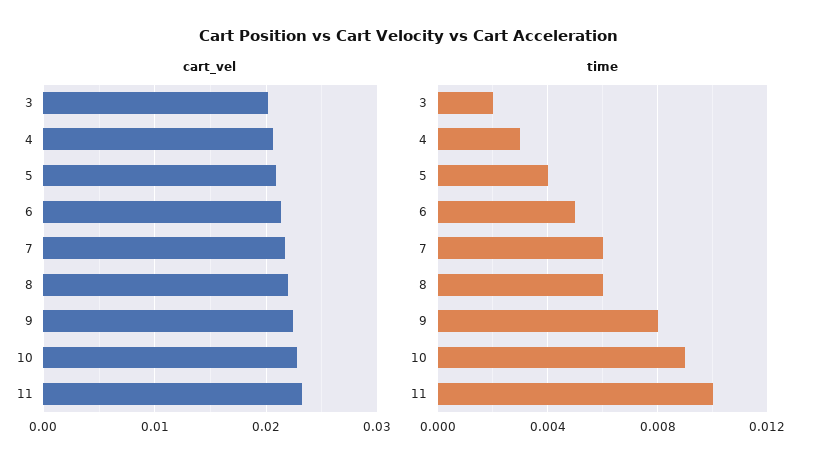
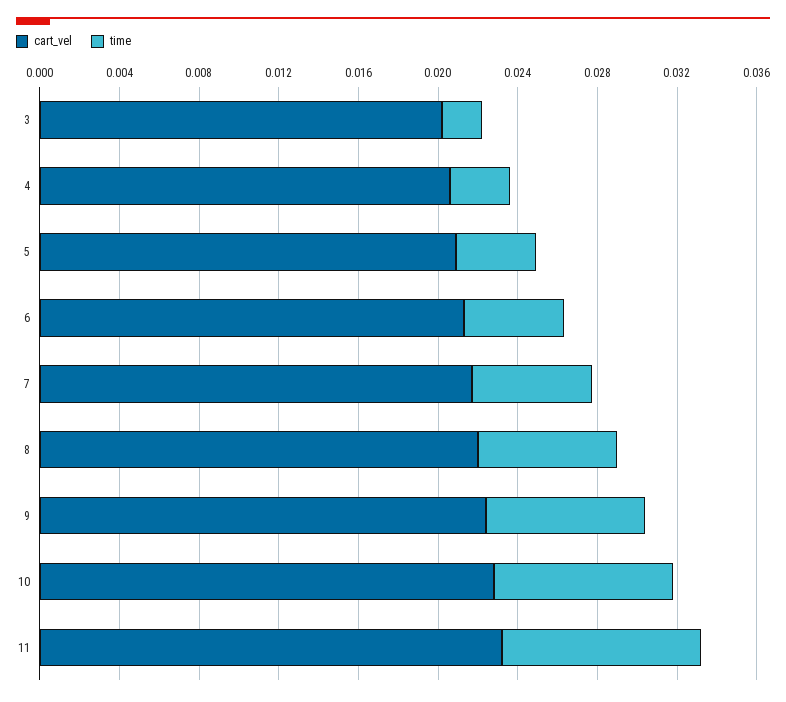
  {
    "cart_vel": {
      "3": 0.02,
      "4": 0.021,
      "5": 0.021,
      "6": 0.021,
      "7": 0.022,
      "8": 0.022,
      "9": 0.022,
      "10": 0.023,
      "11": 0.023
    },
    "time": {
      "3": 0.002,
      "4": 0.003,
      "5": 0.004,
      "6": 0.005,
      "7": 0.006,
-     "8": 0.006,
+     "8": 0.007,
      "9": 0.008,
      "10": 0.009,
      "11": 0.01
    }
  }

